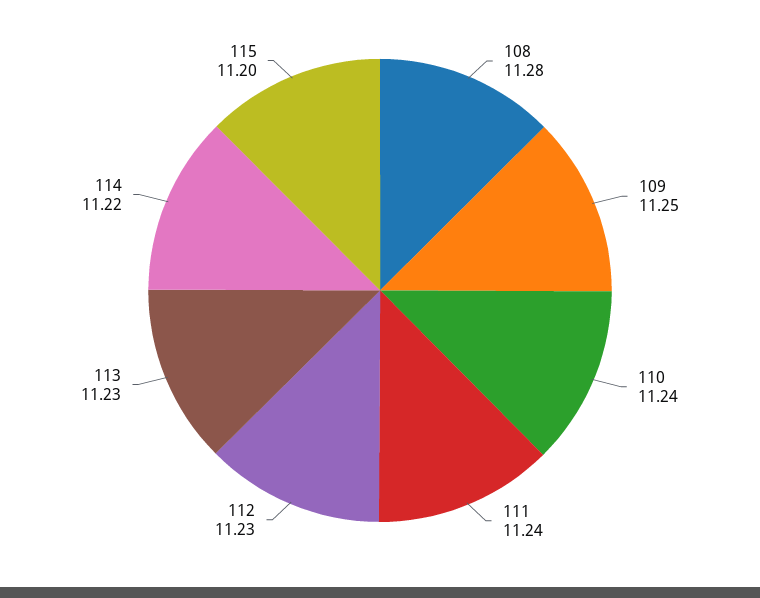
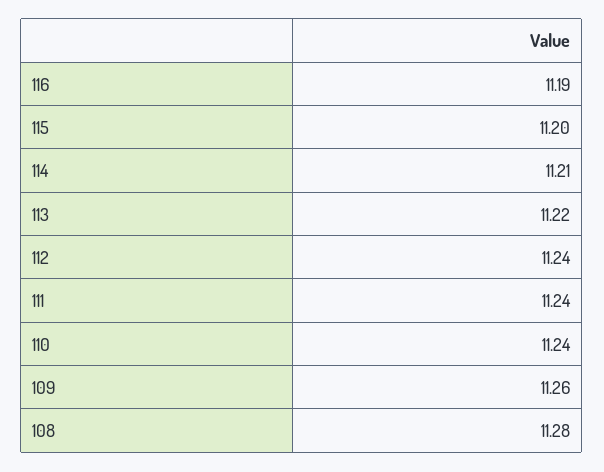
  {
    "108": 11.28,
-   "109": 11.25,
+   "109": 11.26,
    "110": 11.24,
    "111": 11.24,
-   "112": 11.23,
+   "112": 11.24,
-   "113": 11.23,
+   "113": 11.22,
-   "114": 11.22,
+   "114": 11.21,
-   "115": 11.2
+   "115": 11.2,
+   "116": 11.19
  }

